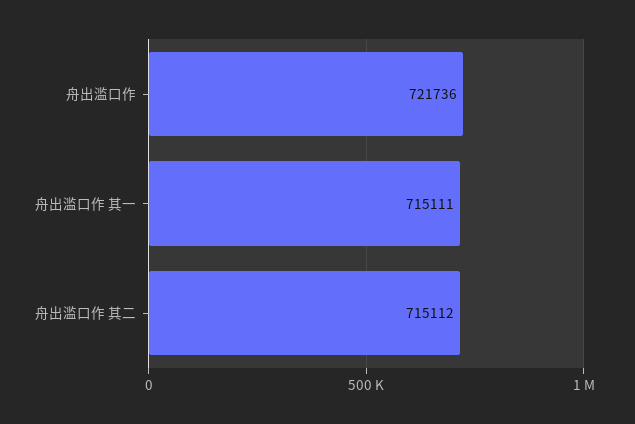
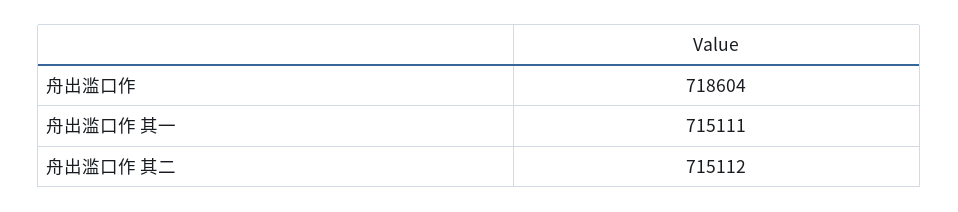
  {
-   "舟出滥口作": 721736,
+   "舟出滥口作": 718604,
    "舟出滥口作 其一": 715111,
    "舟出滥口作 其二": 715112
  }

